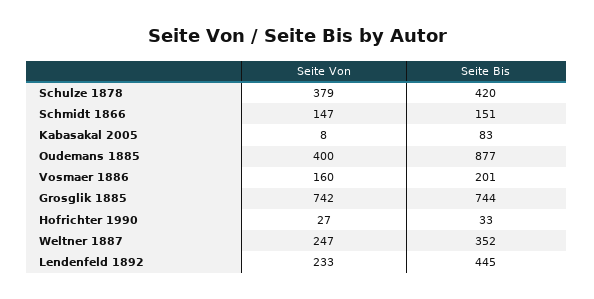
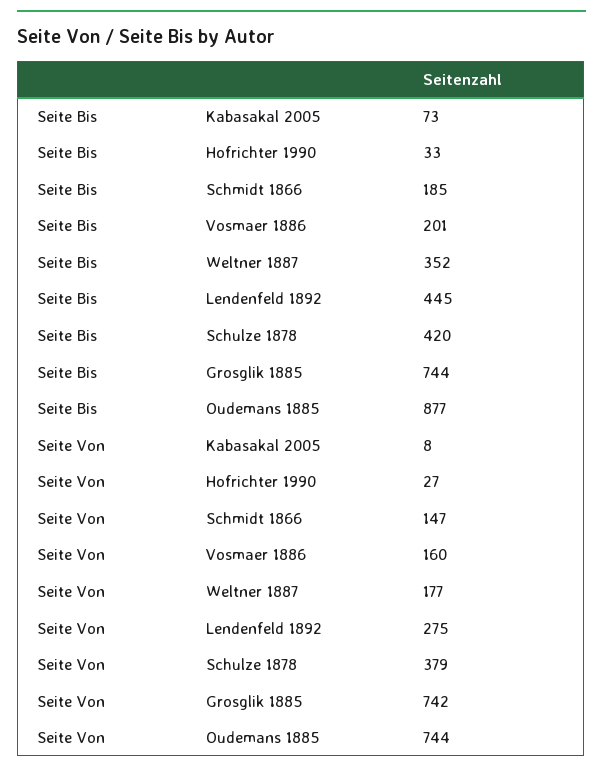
  {
    "Seite Von": {
      "Schulze 1878": 379,
      "Schmidt 1866": 147,
      "Kabasakal 2005": 8,
-     "Oudemans 1885": 400,
+     "Oudemans 1885": 744,
      "Vosmaer 1886": 160,
      "Grosglik 1885": 742,
      "Hofrichter 1990": 27,
-     "Weltner 1887": 247,
+     "Weltner 1887": 177,
-     "Lendenfeld 1892": 233
+     "Lendenfeld 1892": 275
    },
    "Seite Bis": {
      "Schulze 1878": 420,
-     "Schmidt 1866": 151,
+     "Schmidt 1866": 185,
-     "Kabasakal 2005": 83,
+     "Kabasakal 2005": 73,
      "Oudemans 1885": 877,
      "Vosmaer 1886": 201,
      "Grosglik 1885": 744,
      "Hofrichter 1990": 33,
      "Weltner 1887": 352,
      "Lendenfeld 1892": 445
    }
  }

